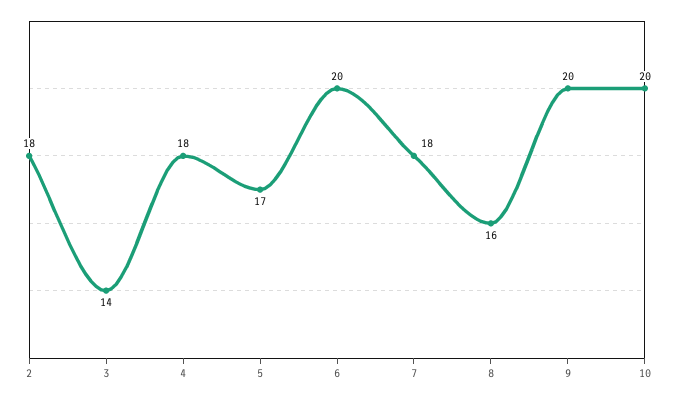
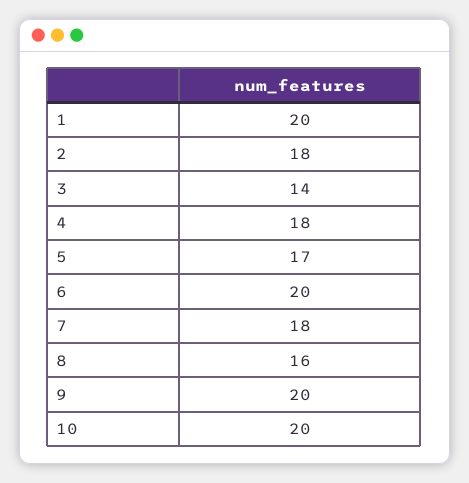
  {
    "2": 18,
    "3": 14,
    "4": 18,
    "5": 17,
    "6": 20,
    "7": 18,
    "8": 16,
    "9": 20,
-   "10": 20
+   "10": 20,
+   "1": 20
  }

